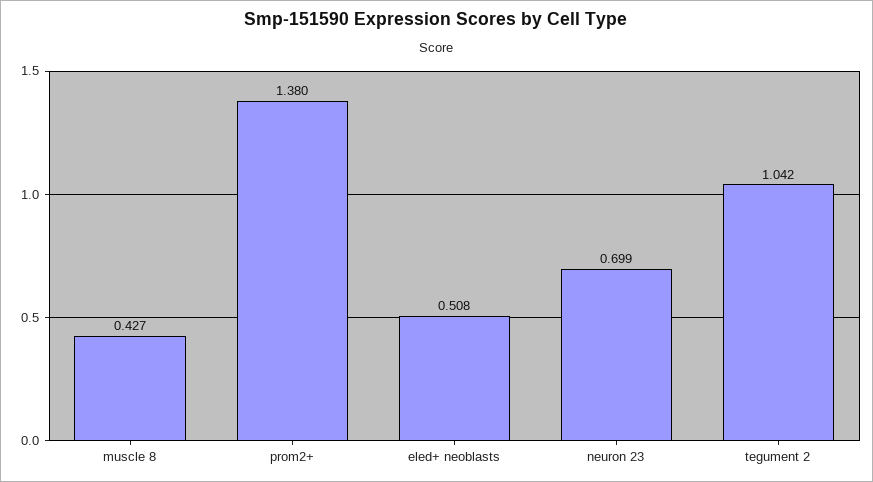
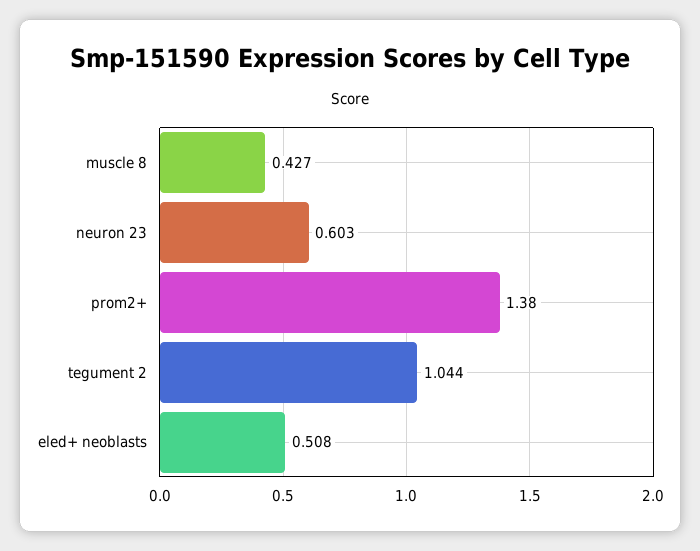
  {
    "muscle 8": 0.427,
    "prom2+": 1.38,
    "eled+ neoblasts": 0.508,
-   "neuron 23": 0.699,
+   "neuron 23": 0.603,
-   "tegument 2": 1.042
+   "tegument 2": 1.044
  }

